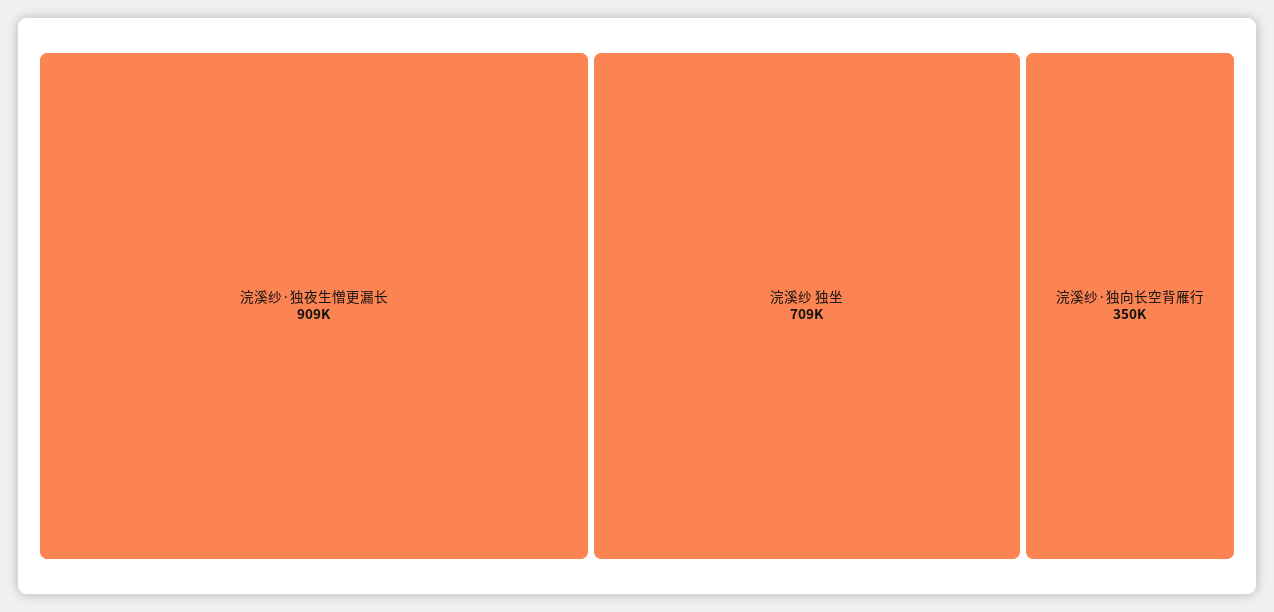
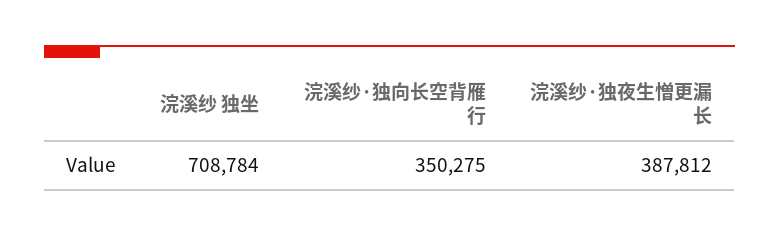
  {
-   "浣溪纱·独夜生憎更漏长": 909000,
+   "浣溪纱·独夜生憎更漏长": 387812,
    "浣溪纱 独坐": 708784,
    "浣溪纱·独向长空背雁行": 350275
  }

